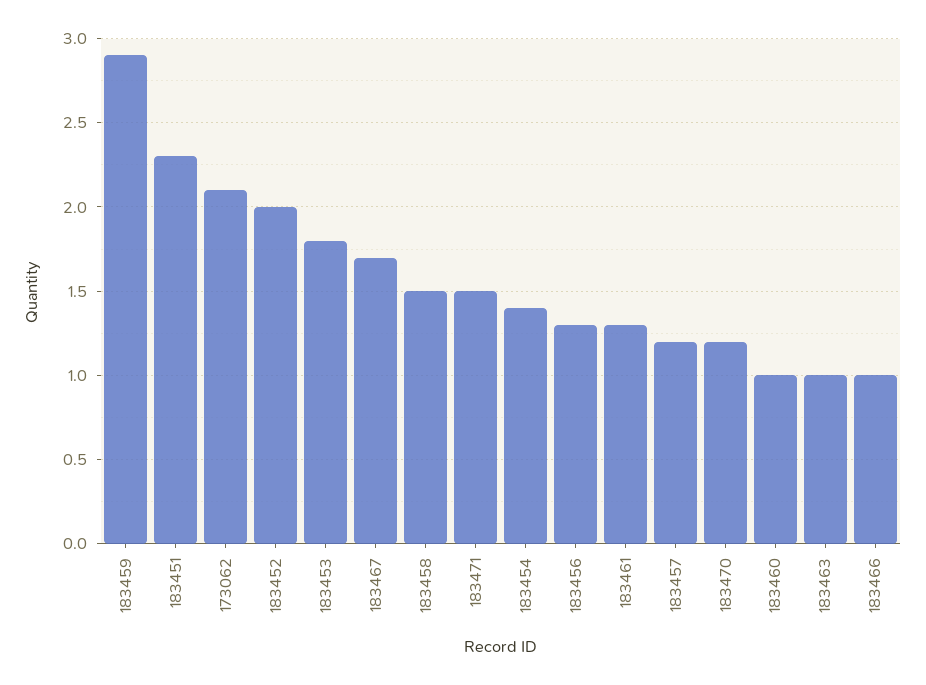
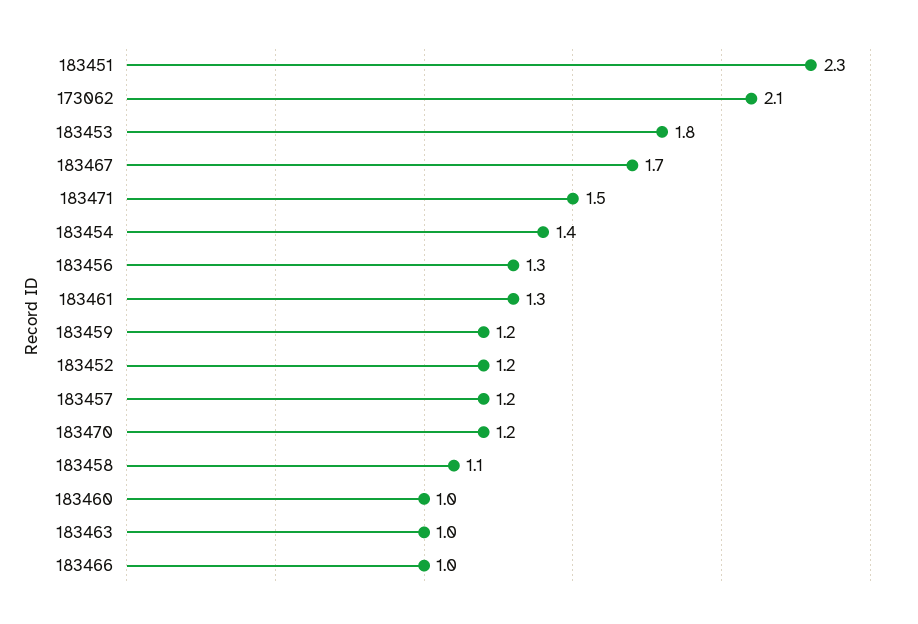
  {
-   "183459": 2.9,
+   "183459": 1.2,
    "183451": 2.3,
    "173062": 2.1,
-   "183452": 2,
+   "183452": 1.2,
    "183453": 1.8,
    "183467": 1.7,
-   "183458": 1.5,
+   "183458": 1.1,
    "183471": 1.5,
    "183454": 1.4,
    "183456": 1.3,
    "183461": 1.3,
    "183457": 1.2,
    "183470": 1.2,
    "183460": 1,
    "183463": 1,
    "183466": 1
  }

